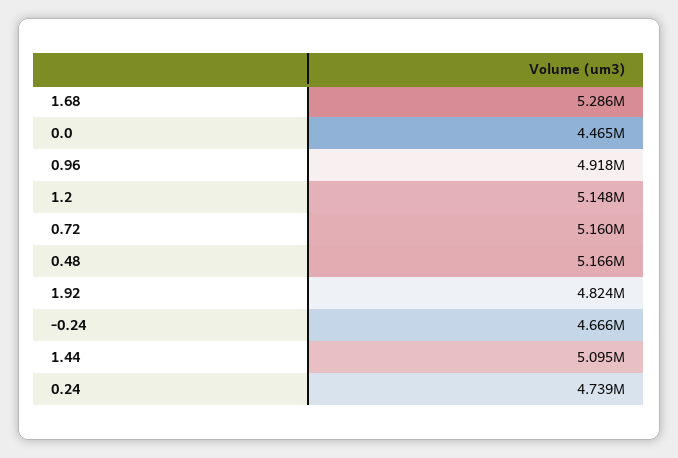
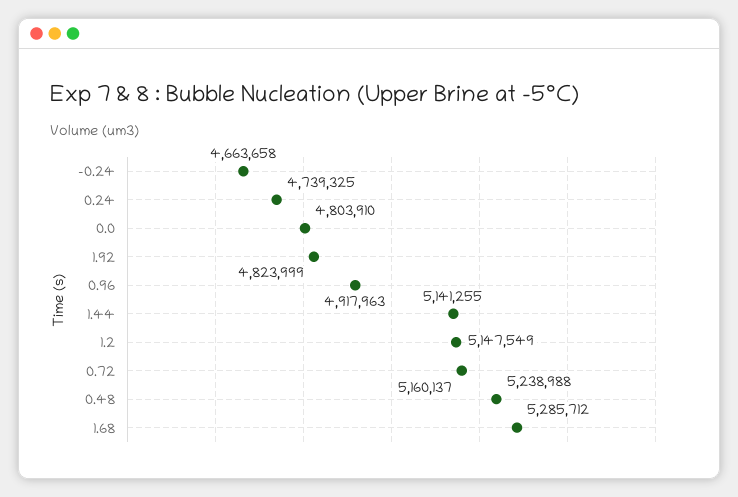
  {
    "1.68": 5285712,
-   "0.0": 4465000,
+   "0.0": 4803910,
    "0.96": 4917963,
    "1.2": 5147549,
    "0.72": 5160137,
-   "0.48": 5166000,
+   "0.48": 5238988,
    "1.92": 4823999,
-   "-0.24": 4666000,
+   "-0.24": 4663658,
-   "1.44": 5095000,
+   "1.44": 5141255,
    "0.24": 4739325
  }

